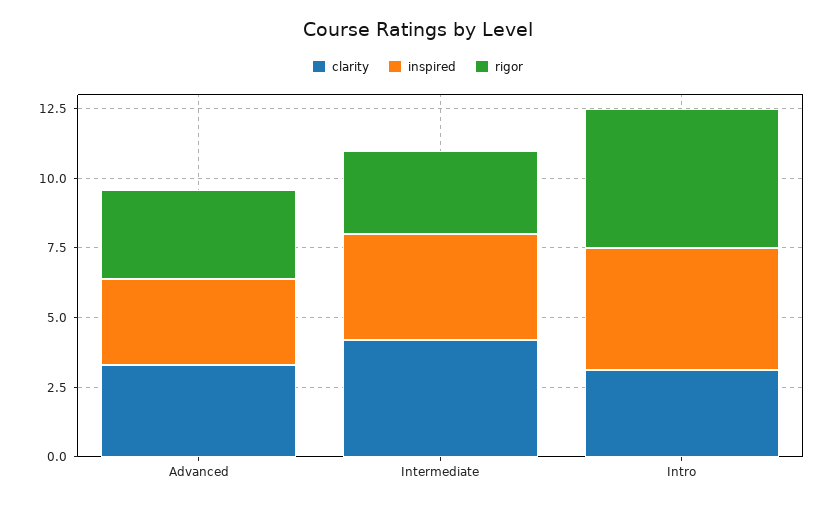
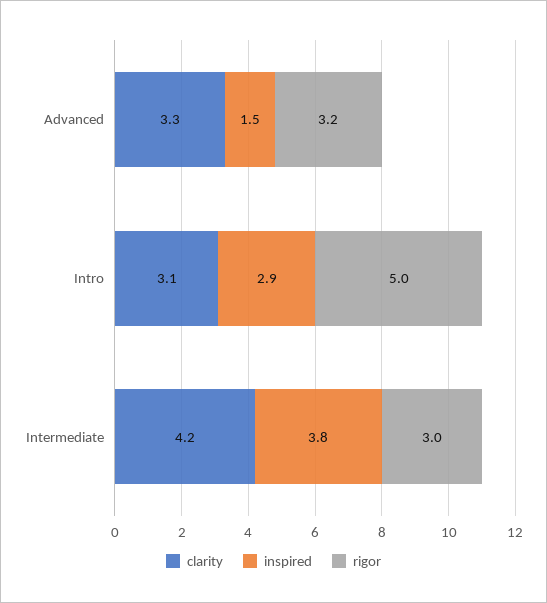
  {
    "clarity": {
      "Advanced": 3.3,
      "Intermediate": 4.2,
      "Intro": 3.1
    },
    "inspired": {
-     "Advanced": 3,
+     "Advanced": 1.5,
      "Intermediate": 3.8,
-     "Intro": 4.5
+     "Intro": 2.9
    },
    "rigor": {
      "Advanced": 3.2,
      "Intermediate": 3,
      "Intro": 5
    }
  }

